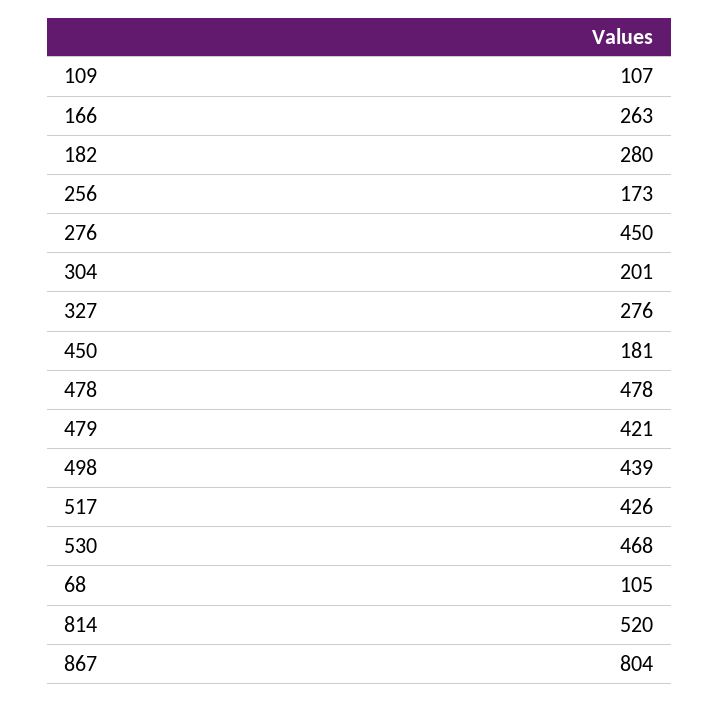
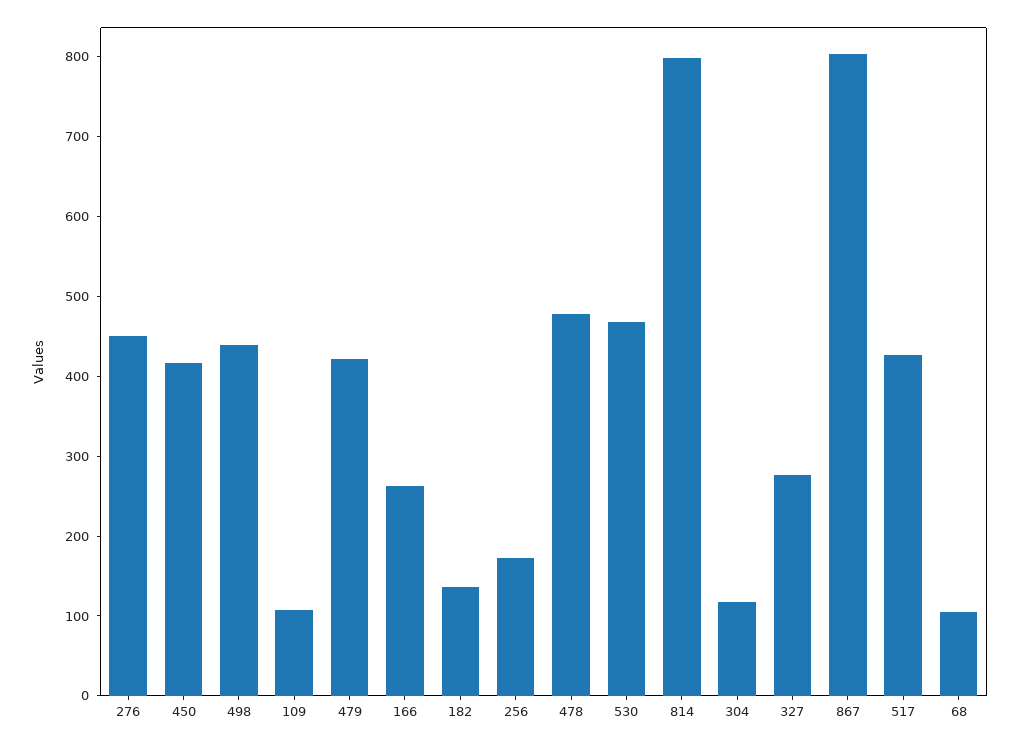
  {
    "109": 107,
    "166": 263,
-   "182": 280,
+   "182": 140,
    "256": 173,
    "276": 450,
-   "304": 201,
+   "304": 120,
    "327": 276,
-   "450": 181,
+   "450": 420,
    "478": 478,
    "479": 421,
    "498": 439,
    "517": 426,
    "530": 468,
    "68": 105,
-   "814": 520,
+   "814": 800,
    "867": 804
  }

